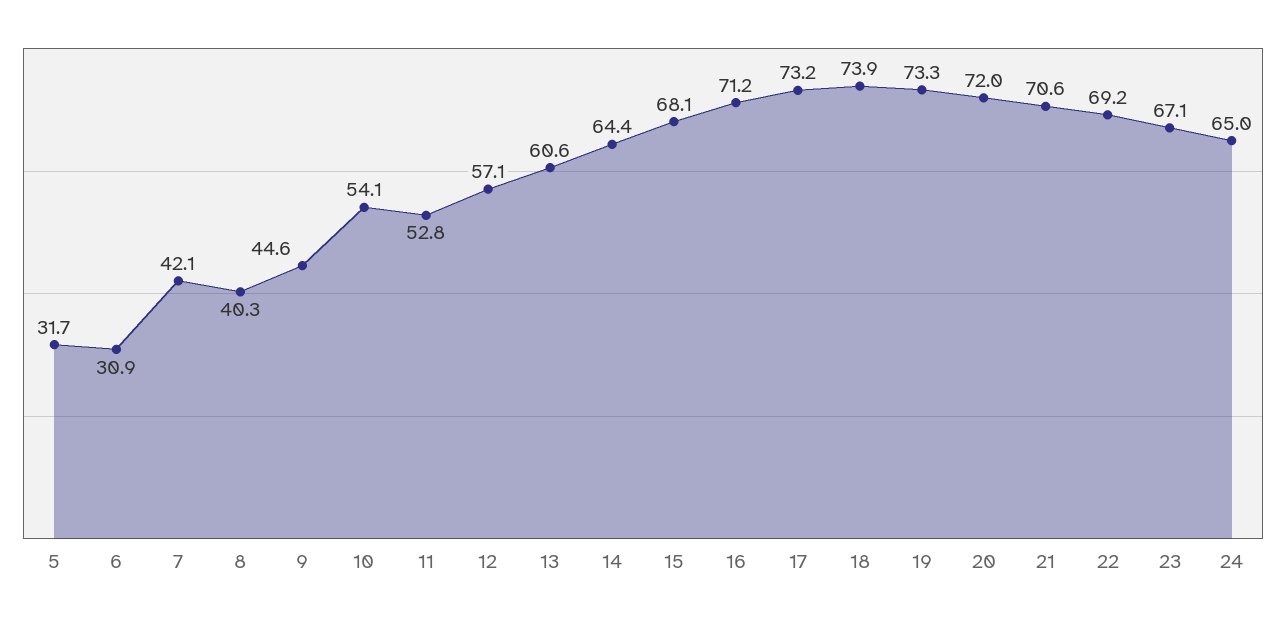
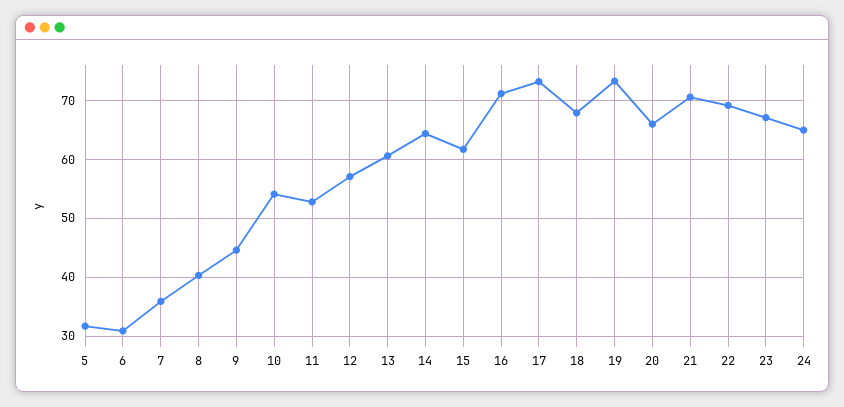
  {
    "5": 31.7,
    "6": 30.9,
-   "7": 42.1,
+   "7": 36,
    "8": 40.3,
    "9": 44.6,
    "10": 54.1,
    "11": 52.8,
    "12": 57.1,
    "13": 60.6,
    "14": 64.4,
-   "15": 68.1,
+   "15": 62,
    "16": 71.2,
    "17": 73.2,
-   "18": 73.9,
+   "18": 68,
    "19": 73.3,
-   "20": 72,
+   "20": 66,
    "21": 70.6,
    "22": 69.2,
    "23": 67.1,
    "24": 65
  }

